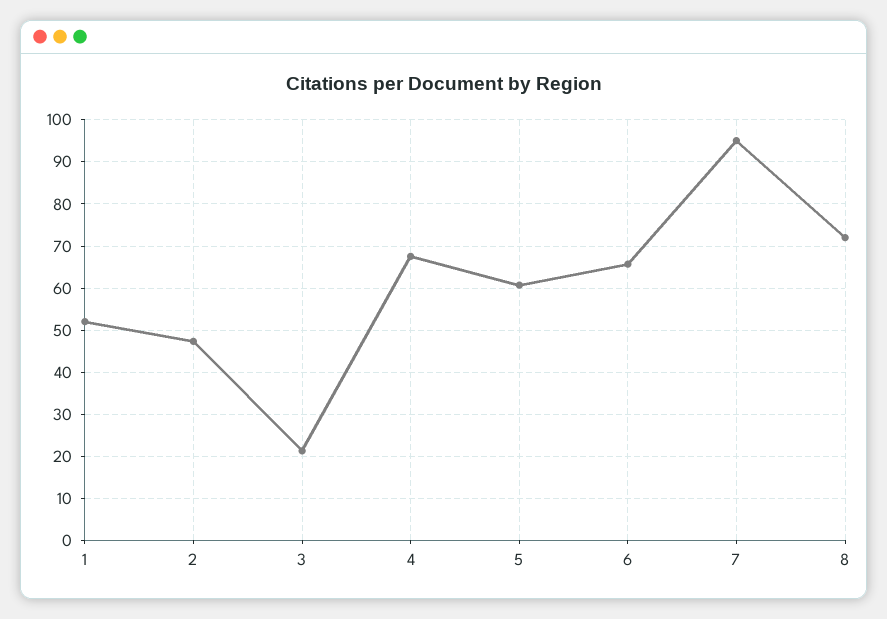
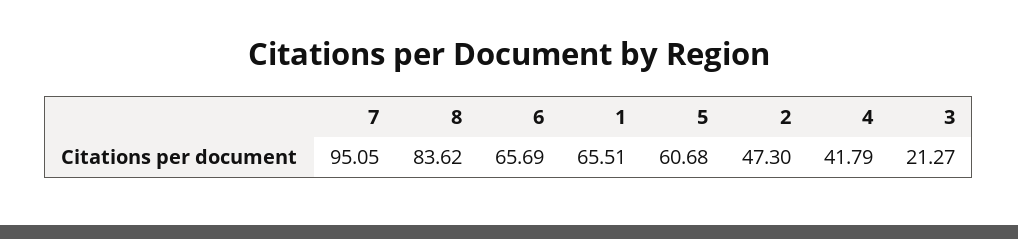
  {
-   "1": 52,
+   "1": 65.51,
    "2": 47.3,
    "3": 21.27,
-   "4": 68,
+   "4": 41.79,
    "5": 60.68,
    "6": 65.69,
    "7": 95.05,
-   "8": 72
+   "8": 83.62
  }

